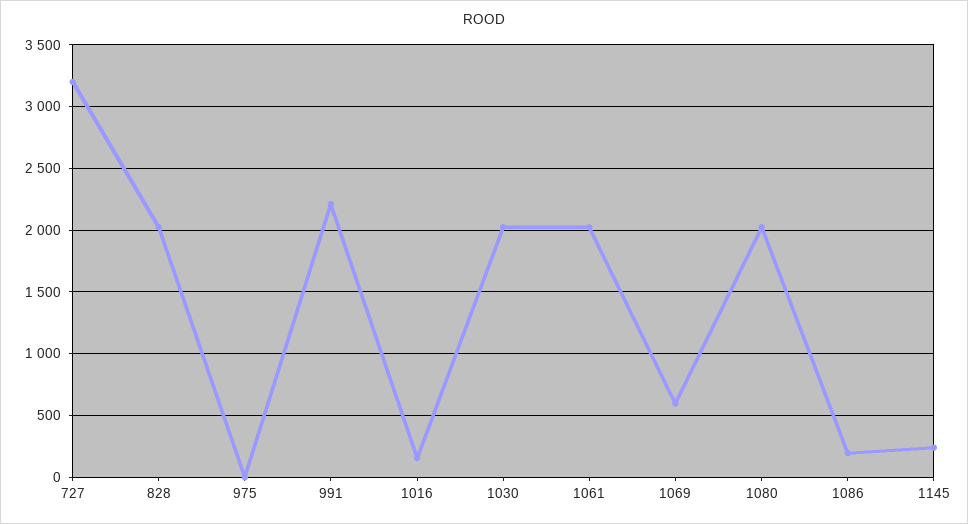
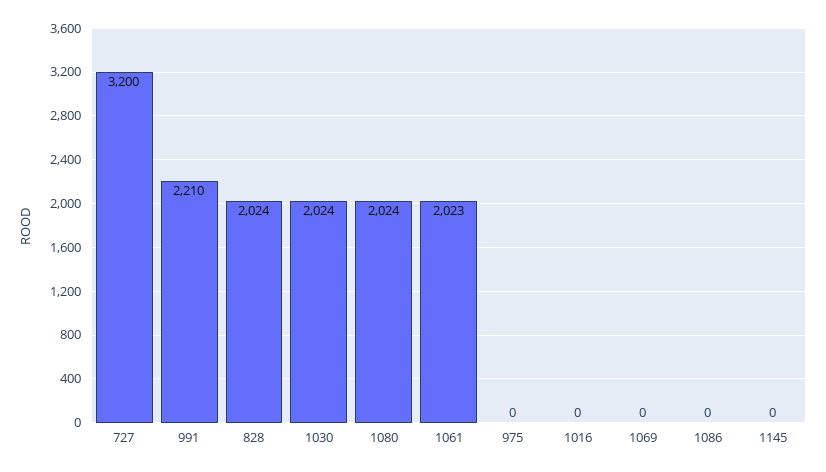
  {
    "727": 3200,
    "828": 2024,
    "975": 0,
    "991": 2210,
-   "1016": 150,
+   "1016": 0,
    "1030": 2024,
    "1061": 2023,
-   "1069": 600,
+   "1069": 0,
    "1080": 2024,
-   "1086": 200,
+   "1086": 0,
-   "1145": 250
+   "1145": 0
  }

